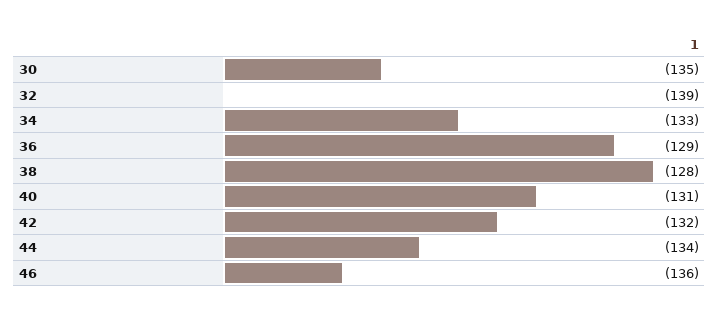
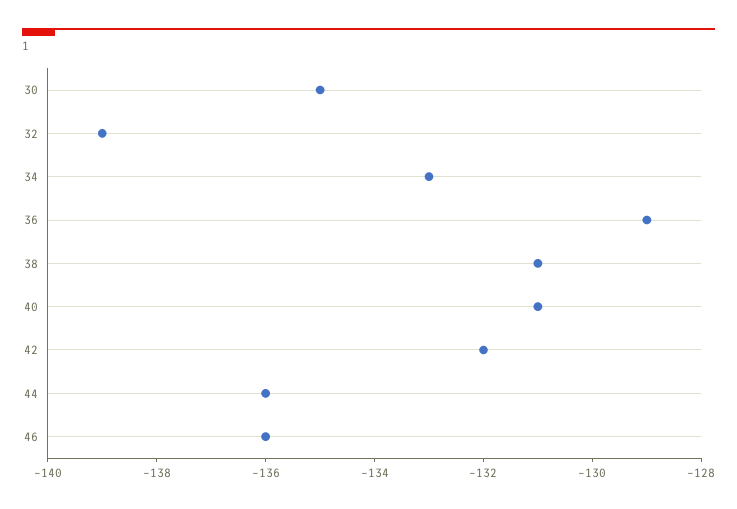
  {
    "30": -135,
    "32": -139,
    "34": -133,
    "36": -129,
-   "38": -128,
+   "38": -131,
    "40": -131,
    "42": -132,
-   "44": -134,
+   "44": -136,
    "46": -136
  }

